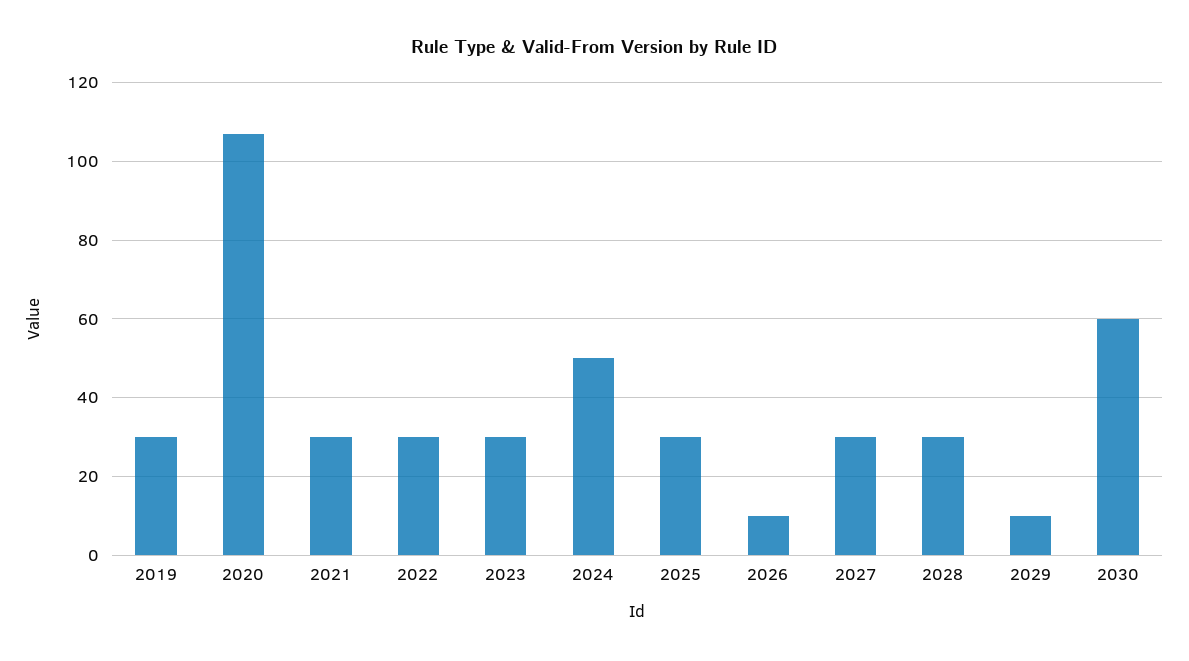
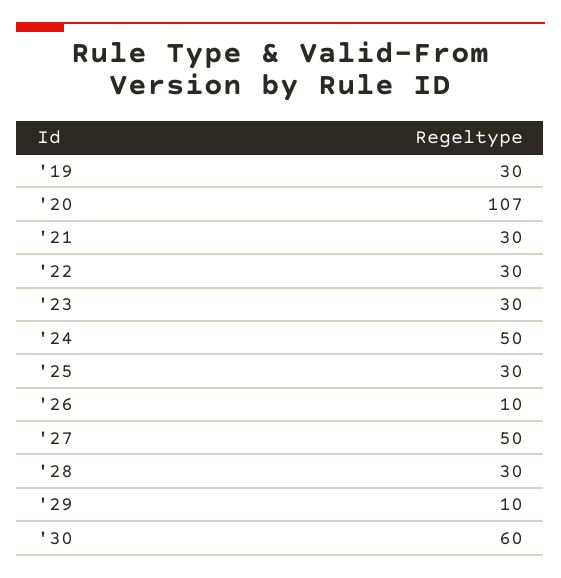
  {
    "2019": 30,
    "2020": 107,
    "2021": 30,
    "2022": 30,
    "2023": 30,
    "2024": 50,
    "2025": 30,
    "2026": 10,
-   "2027": 30,
+   "2027": 50,
    "2028": 30,
    "2029": 10,
    "2030": 60
  }

